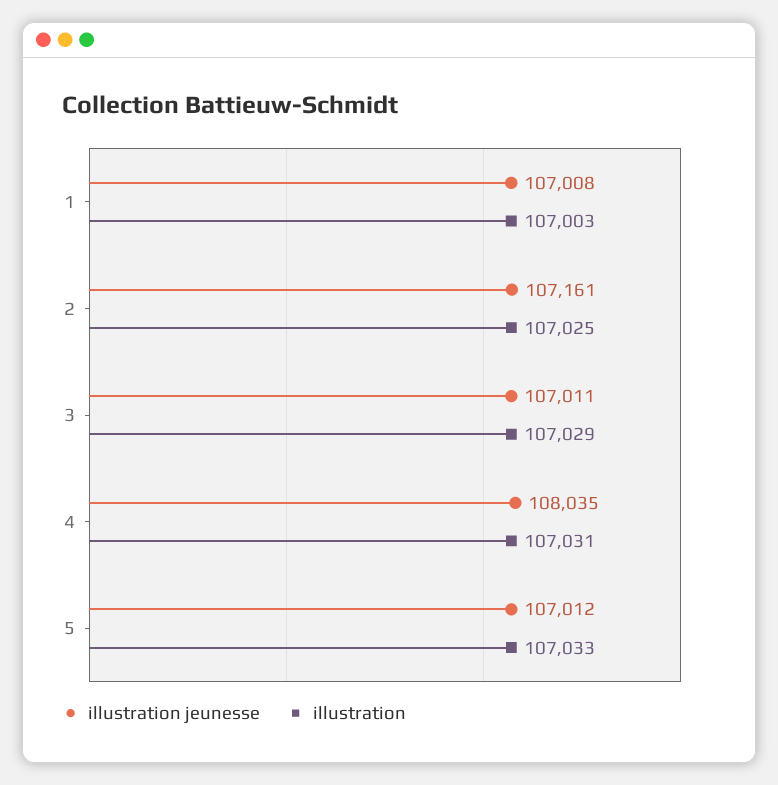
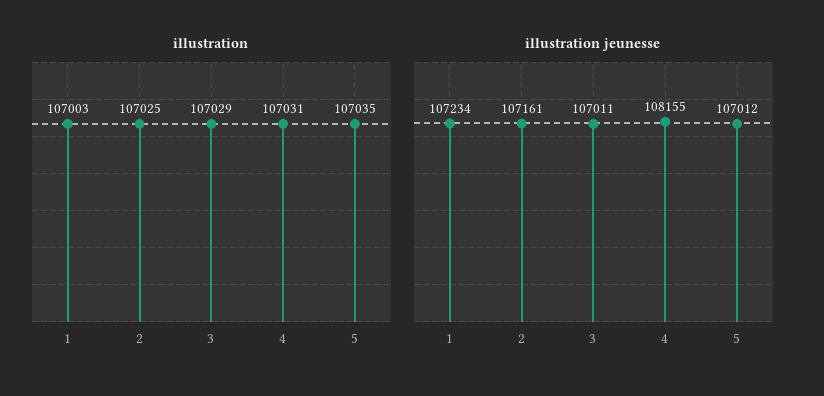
  {
    "illustration jeunesse": {
-     "1": 107008,
+     "1": 107234,
      "2": 107161,
      "3": 107011,
-     "4": 108035,
+     "4": 108155,
      "5": 107012
    },
    "illustration": {
      "1": 107003,
      "2": 107025,
      "3": 107029,
      "4": 107031,
-     "5": 107033
+     "5": 107035
    }
  }

